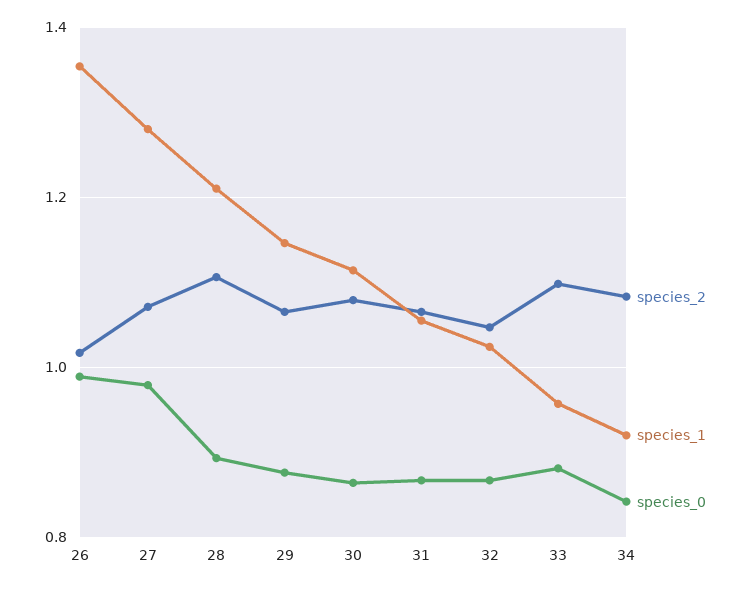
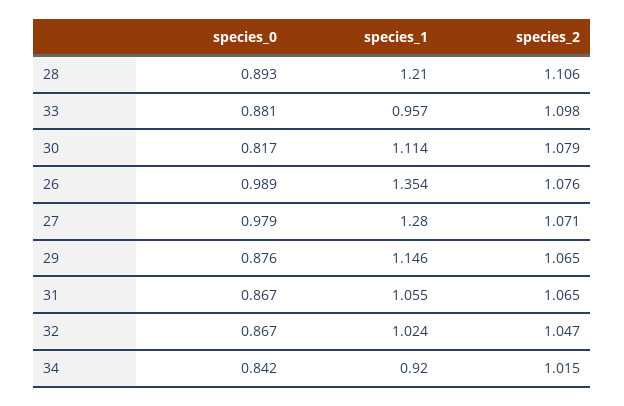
  {
    "species_2": {
-     "26": 1.02,
+     "26": 1.076,
      "27": 1.071,
      "28": 1.106,
      "29": 1.065,
      "30": 1.079,
      "31": 1.065,
      "32": 1.047,
      "33": 1.098,
-     "34": 1.08
+     "34": 1.015
    },
    "species_1": {
      "26": 1.354,
      "27": 1.28,
      "28": 1.21,
      "29": 1.146,
      "30": 1.114,
      "31": 1.055,
      "32": 1.024,
      "33": 0.957,
      "34": 0.92
    },
    "species_0": {
      "26": 0.989,
      "27": 0.979,
      "28": 0.893,
      "29": 0.876,
-     "30": 0.86,
+     "30": 0.817,
      "31": 0.867,
      "32": 0.867,
      "33": 0.881,
      "34": 0.842
    }
  }

